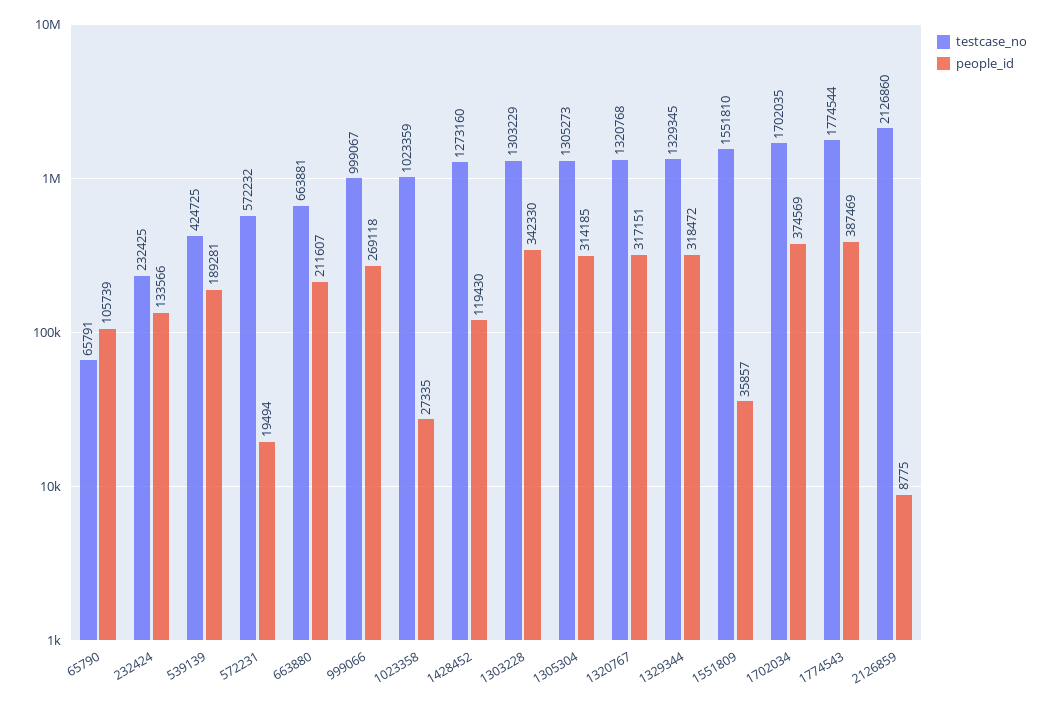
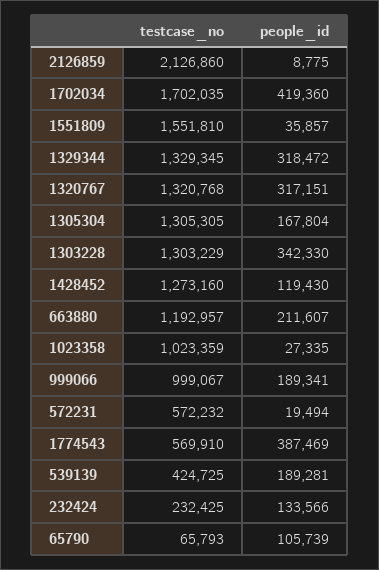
  {
    "testcase_no": {
-     "65790": 65791,
+     "65790": 65793,
      "232424": 232425,
      "539139": 424725,
      "572231": 572232,
-     "663880": 663881,
+     "663880": 1192957,
      "999066": 999067,
      "1023358": 1023359,
      "1428452": 1273160,
      "1303228": 1303229,
-     "1305304": 1305273,
+     "1305304": 1305305,
      "1320767": 1320768,
      "1329344": 1329345,
      "1551809": 1551810,
      "1702034": 1702035,
-     "1774543": 1774544,
+     "1774543": 569910,
      "2126859": 2126860
    },
    "people_id": {
      "65790": 105739,
      "232424": 133566,
      "539139": 189281,
      "572231": 19494,
      "663880": 211607,
-     "999066": 269118,
+     "999066": 189341,
      "1023358": 27335,
      "1428452": 119430,
      "1303228": 342330,
-     "1305304": 314185,
+     "1305304": 167804,
      "1320767": 317151,
      "1329344": 318472,
      "1551809": 35857,
-     "1702034": 374569,
+     "1702034": 419360,
      "1774543": 387469,
      "2126859": 8775
    }
  }

